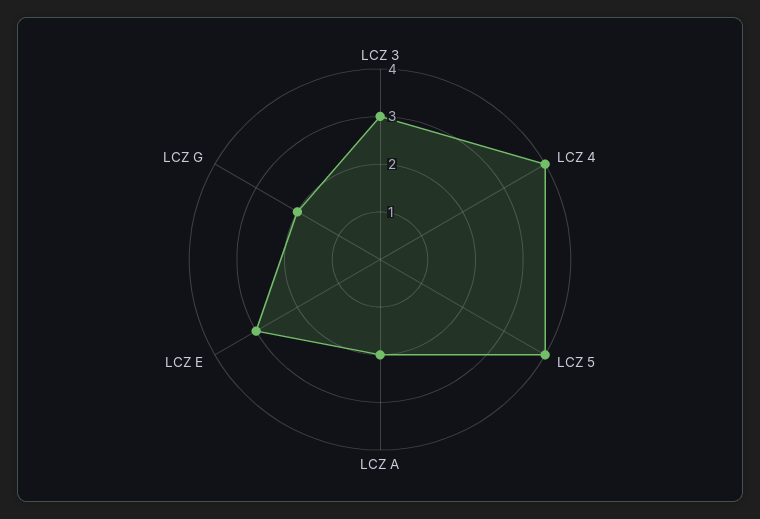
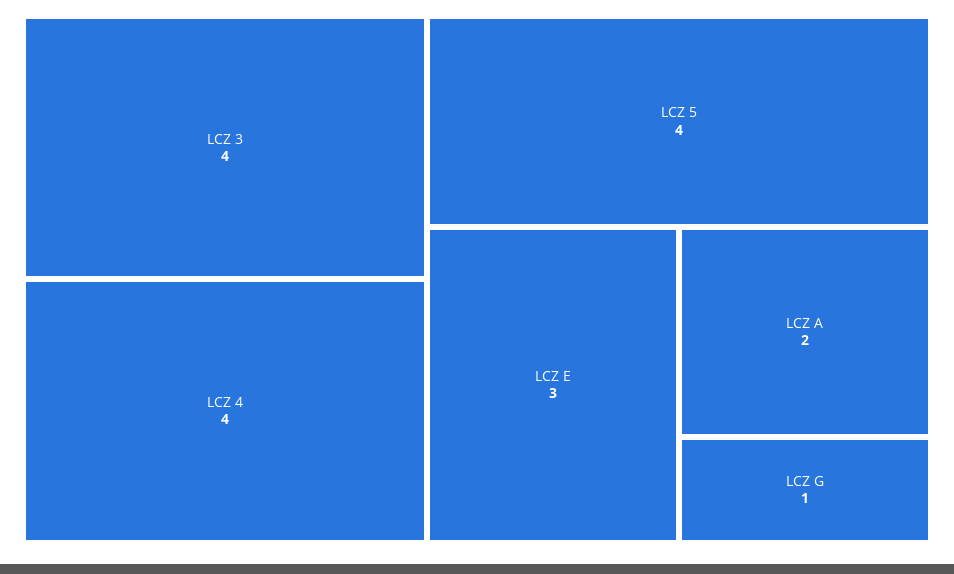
  {
-   "LCZ 3": 3,
+   "LCZ 3": 4,
    "LCZ 4": 4,
    "LCZ 5": 4,
    "LCZ A": 2,
    "LCZ E": 3,
-   "LCZ G": 2
+   "LCZ G": 1
  }

